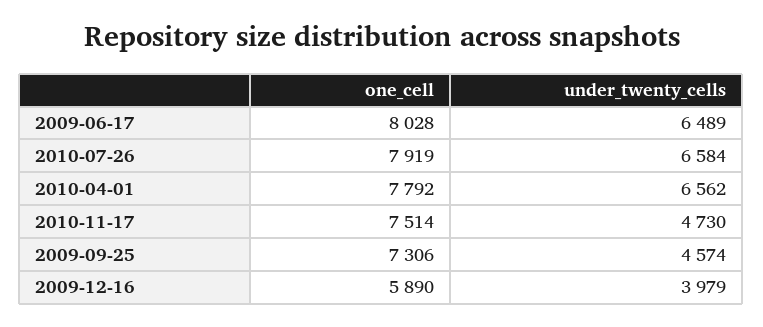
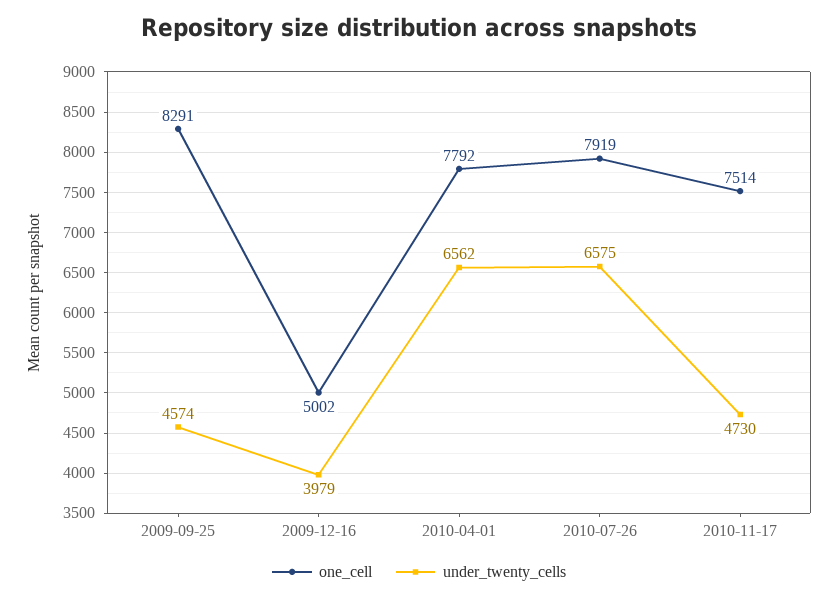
  {
    "one_cell": {
-     "2009-06-17": 8028,
      "2010-07-26": 7919,
      "2010-04-01": 7792,
      "2010-11-17": 7514,
-     "2009-09-25": 7306,
+     "2009-09-25": 8291,
-     "2009-12-16": 5890
+     "2009-12-16": 5002
    },
    "under_twenty_cells": {
-     "2009-06-17": 6489,
-     "2010-07-26": 6584,
+     "2010-07-26": 6575,
      "2010-04-01": 6562,
      "2010-11-17": 4730,
      "2009-09-25": 4574,
      "2009-12-16": 3979
    }
  }

